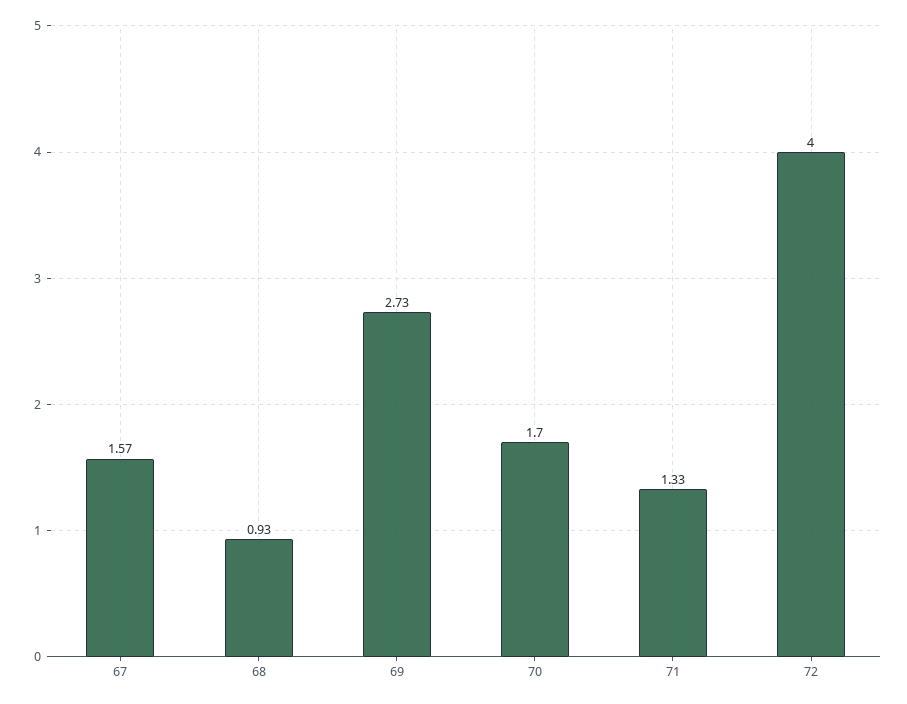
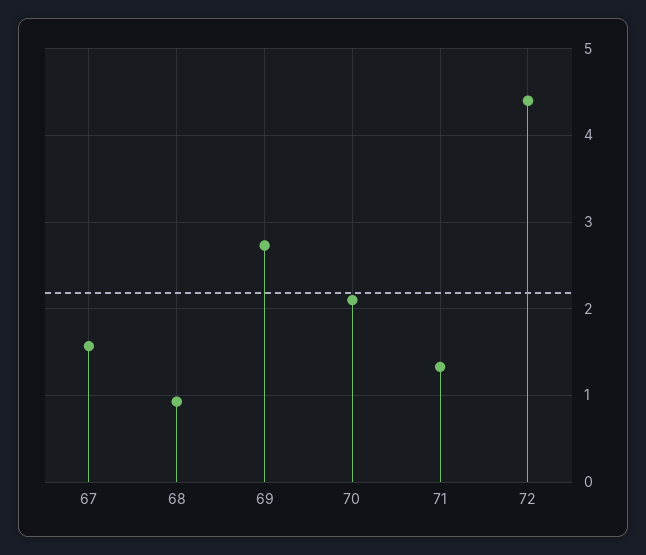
  {
    "67": 1.57,
    "68": 0.93,
    "69": 2.73,
-   "70": 1.7,
+   "70": 2.1,
    "71": 1.33,
-   "72": 4
+   "72": 4.4
  }

